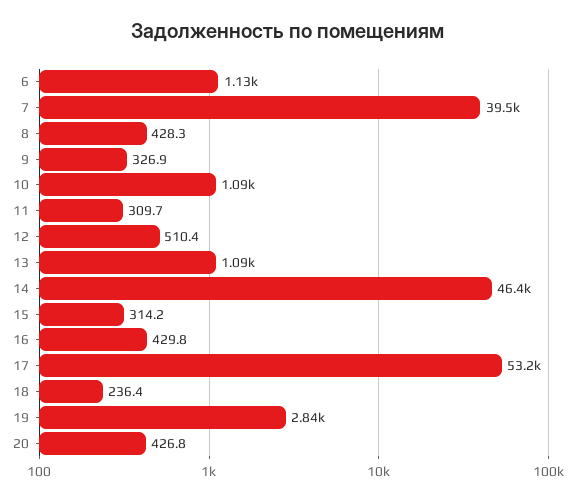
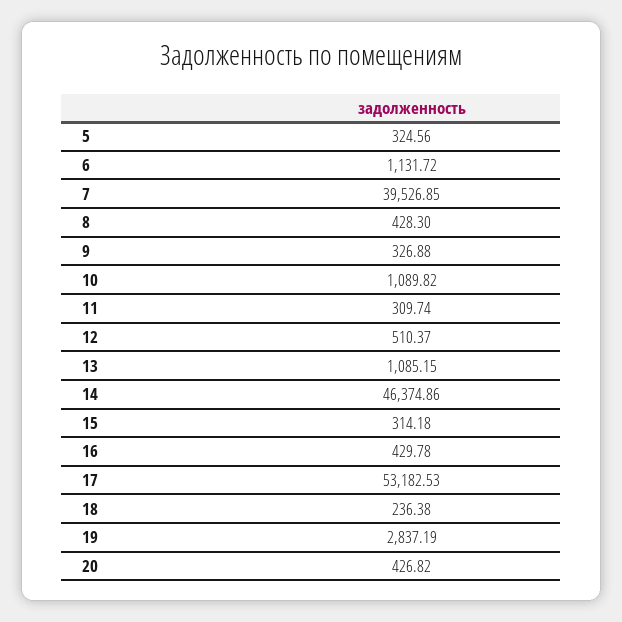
  {
    "6": 1131.72,
    "7": 39526.85,
    "8": 428.3,
    "9": 326.88,
    "10": 1089.82,
    "11": 309.74,
    "12": 510.37,
    "13": 1085.15,
    "14": 46374.86,
    "15": 314.18,
    "16": 429.78,
    "17": 53182.53,
    "18": 236.38,
    "19": 2837.19,
-   "20": 426.82
+   "20": 426.82,
+   "5": 324.56
  }

